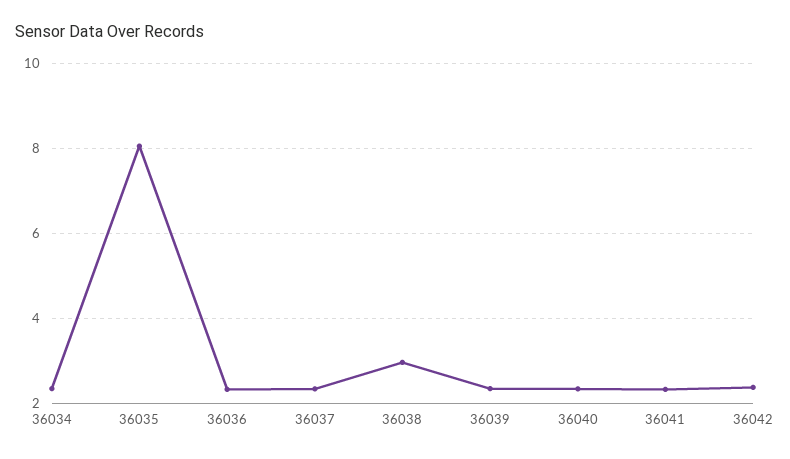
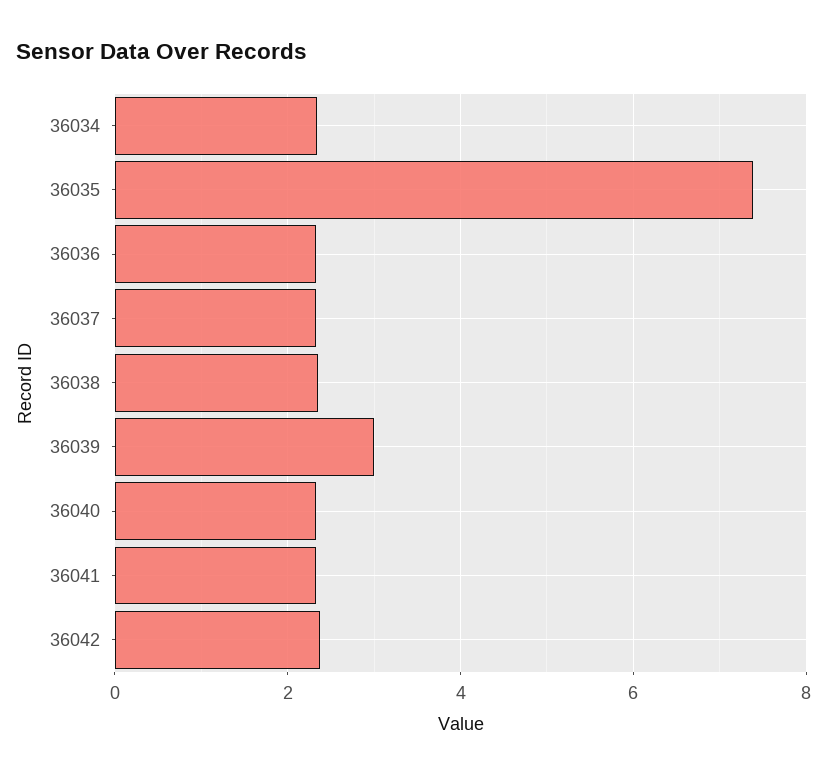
  {
    "36034": 2.4,
-   "36035": 8,
+   "36035": 7.4,
    "36036": 2.4,
    "36037": 2.4,
-   "36038": 3,
+   "36038": 2.4,
-   "36039": 2.4,
+   "36039": 3,
    "36040": 2.4,
    "36041": 2.4,
    "36042": 2.4
  }

